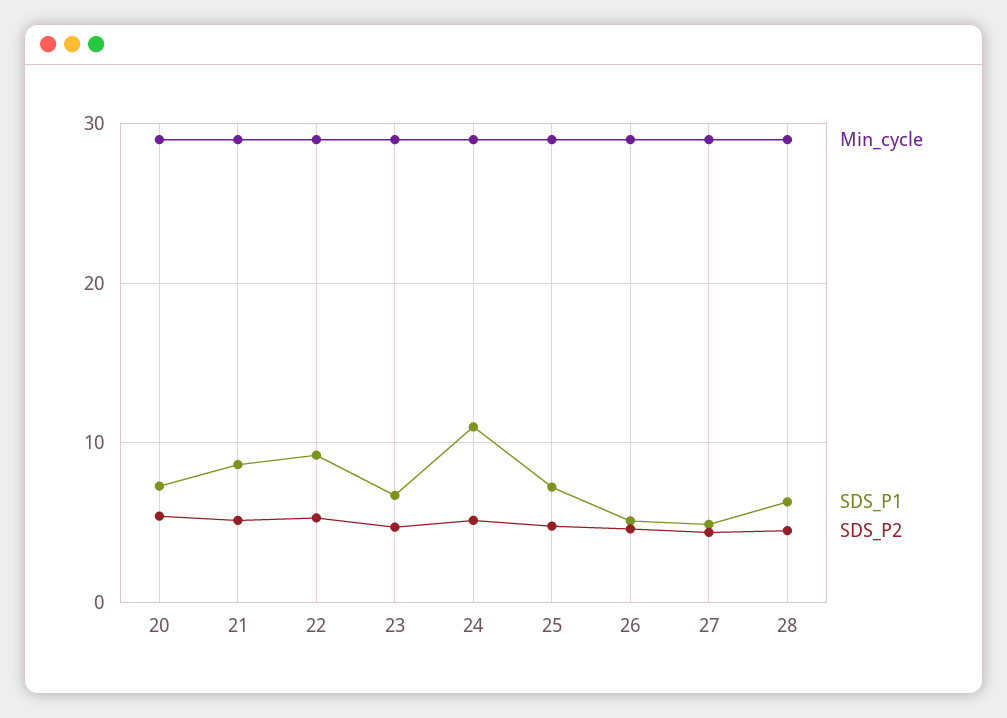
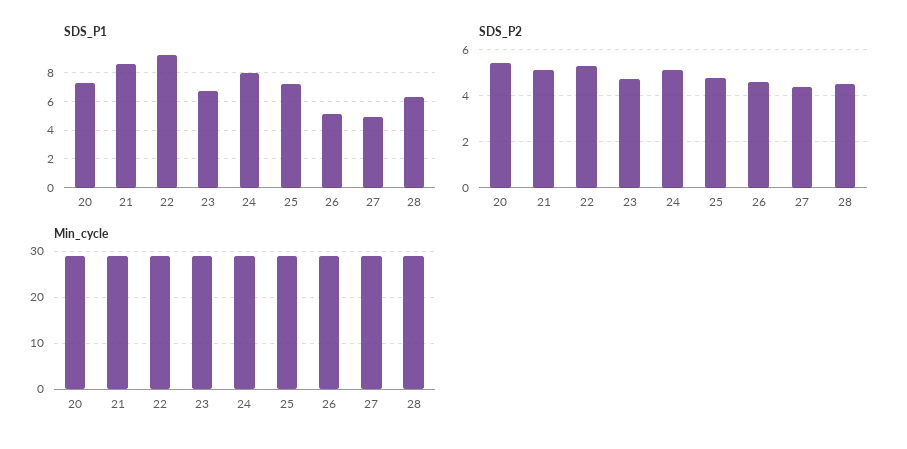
  {
    "Min_cycle": {
      "20": 29,
      "21": 29,
      "22": 29,
      "23": 29,
      "24": 29,
      "25": 29,
      "26": 29,
      "27": 29,
      "28": 29
    },
    "SDS_P1": {
      "20": 7.5,
      "21": 8.5,
      "22": 9,
      "23": 6.5,
-     "24": 11,
+     "24": 8,
      "25": 7,
      "26": 5,
      "27": 5,
      "28": 6.5
    },
    "SDS_P2": {
      "20": 5.5,
      "21": 5,
      "22": 5.5,
      "23": 4.5,
      "24": 5,
      "25": 5,
      "26": 4.5,
      "27": 4.5,
      "28": 4.5
    }
  }

